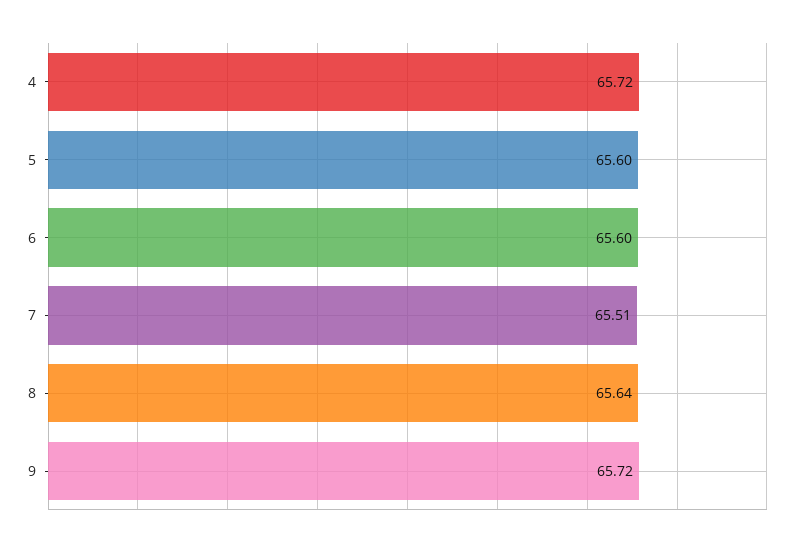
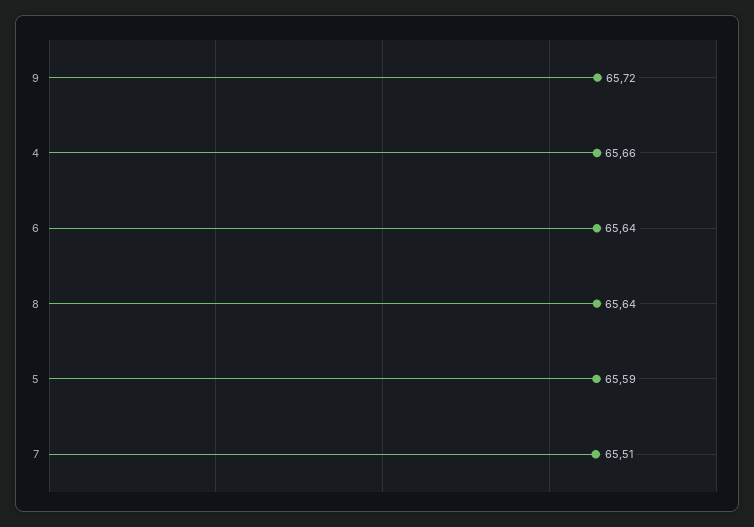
  {
-   "4": 65.72,
+   "4": 65.66,
-   "5": 65.6,
+   "5": 65.59,
-   "6": 65.6,
+   "6": 65.64,
    "7": 65.51,
    "8": 65.64,
    "9": 65.72
  }

